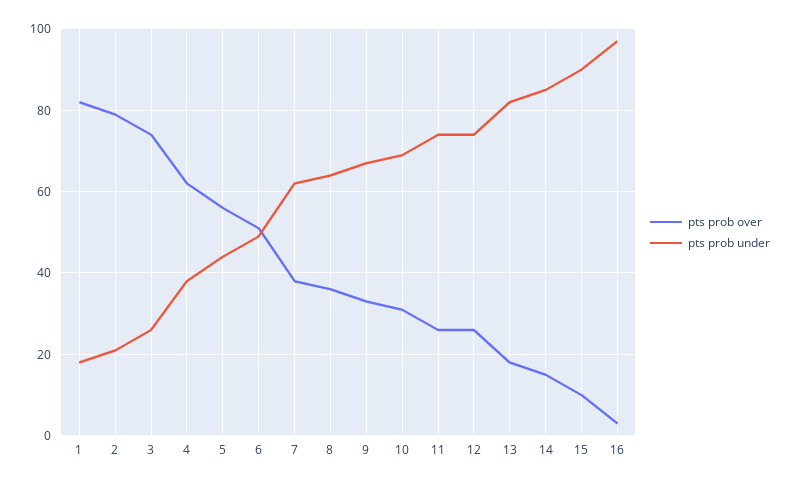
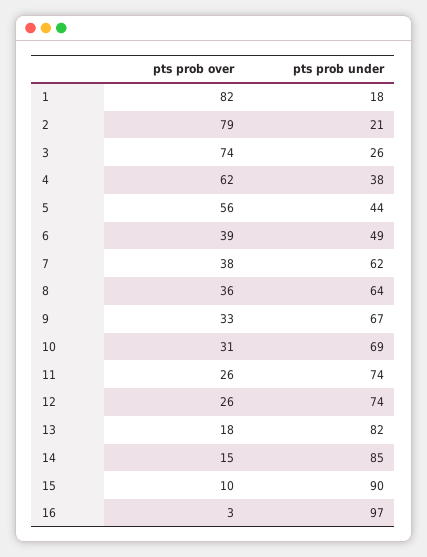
  {
    "pts prob over": {
      "1": 82,
      "2": 79,
      "3": 74,
      "4": 62,
      "5": 56,
-     "6": 50,
+     "6": 39,
      "7": 38,
      "8": 36,
      "9": 33,
      "10": 31,
      "11": 26,
      "12": 26,
      "13": 18,
      "14": 15,
      "15": 10,
      "16": 3
    },
    "pts prob under": {
      "1": 18,
      "2": 21,
      "3": 26,
      "4": 38,
      "5": 44,
      "6": 49,
      "7": 62,
      "8": 64,
      "9": 67,
      "10": 69,
      "11": 74,
      "12": 74,
      "13": 82,
      "14": 85,
      "15": 90,
      "16": 97
    }
  }

